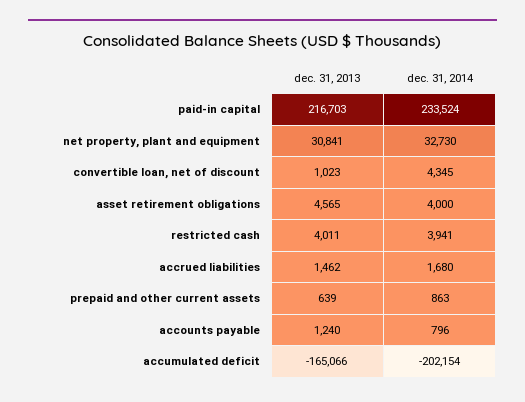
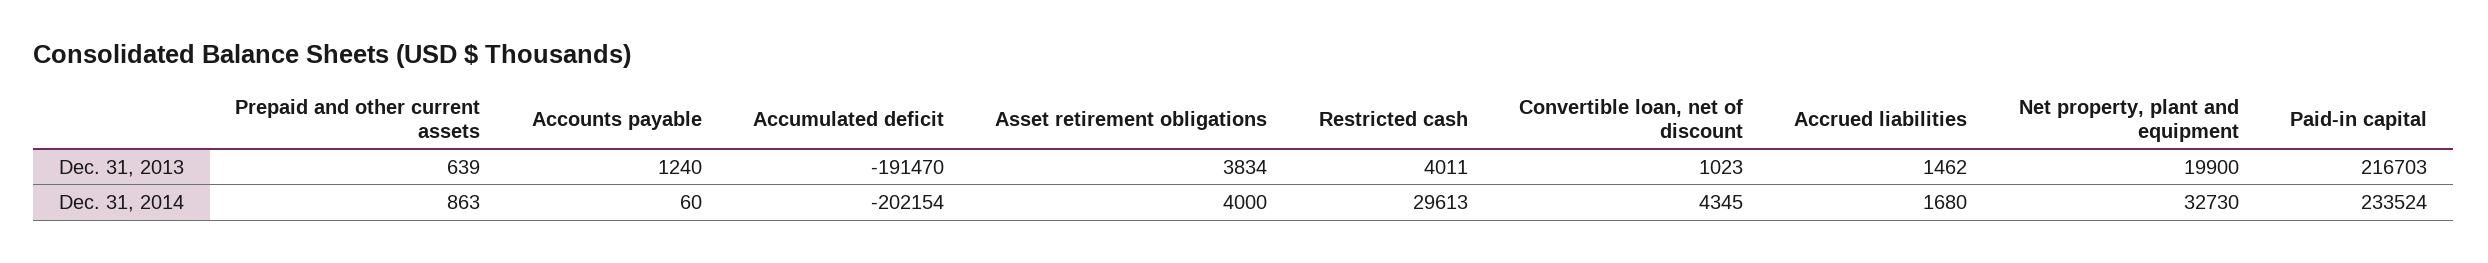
  {
    "dec. 31, 2013": {
      "paid-in capital": 216703,
-     "net property, plant and equipment": 30841,
+     "net property, plant and equipment": 19900,
      "convertible loan, net of discount": 1023,
-     "asset retirement obligations": 4565,
+     "asset retirement obligations": 3834,
      "restricted cash": 4011,
      "accrued liabilities": 1462,
      "prepaid and other current assets": 639,
      "accounts payable": 1240,
-     "accumulated deficit": -165066
+     "accumulated deficit": -191470
    },
    "dec. 31, 2014": {
      "paid-in capital": 233524,
      "net property, plant and equipment": 32730,
      "convertible loan, net of discount": 4345,
      "asset retirement obligations": 4000,
-     "restricted cash": 3941,
+     "restricted cash": 29613,
      "accrued liabilities": 1680,
      "prepaid and other current assets": 863,
-     "accounts payable": 796,
+     "accounts payable": 60,
      "accumulated deficit": -202154
    }
  }

